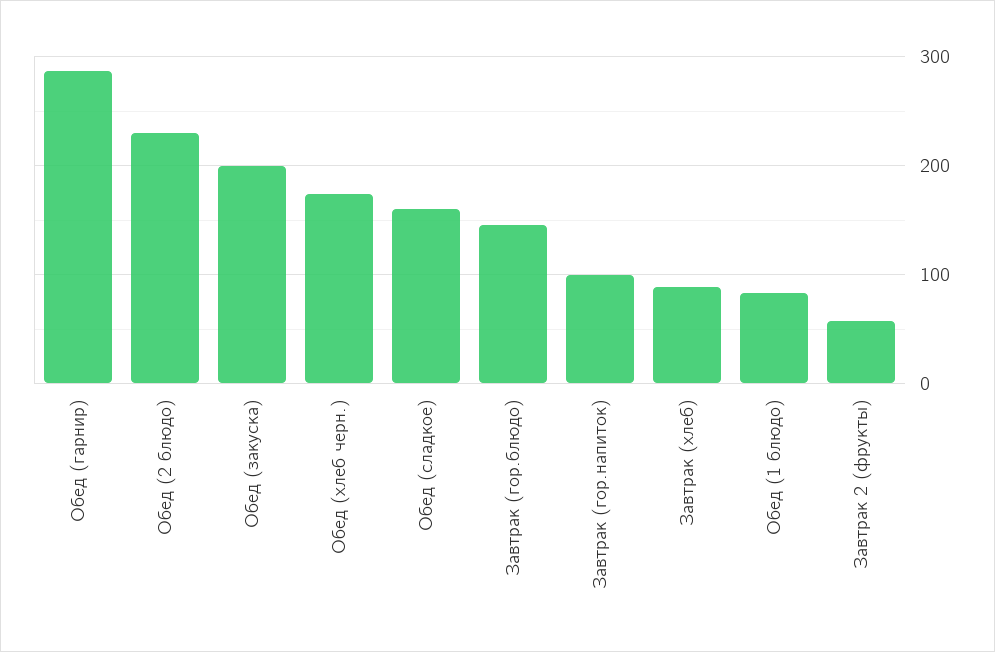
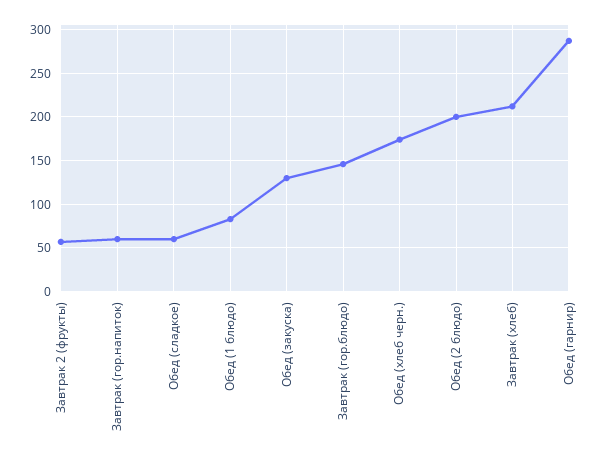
  {
    "Обед (гарнир)": 290,
-   "Обед (2 блюдо)": 230,
+   "Обед (2 блюдо)": 200,
-   "Обед (закуска)": 200,
+   "Обед (закуска)": 130,
    "Обед (хлеб черн.)": 170,
-   "Обед (сладкое)": 160,
+   "Обед (сладкое)": 60,
    "Завтрак (гор.блюдо)": 150,
-   "Завтрак (гор.напиток)": 100,
+   "Завтрак (гор.напиток)": 60,
-   "Завтрак (хлеб)": 90,
+   "Завтрак (хлеб)": 210,
    "Обед (1 блюдо)": 80,
    "Завтрак 2 (фрукты)": 60
  }

